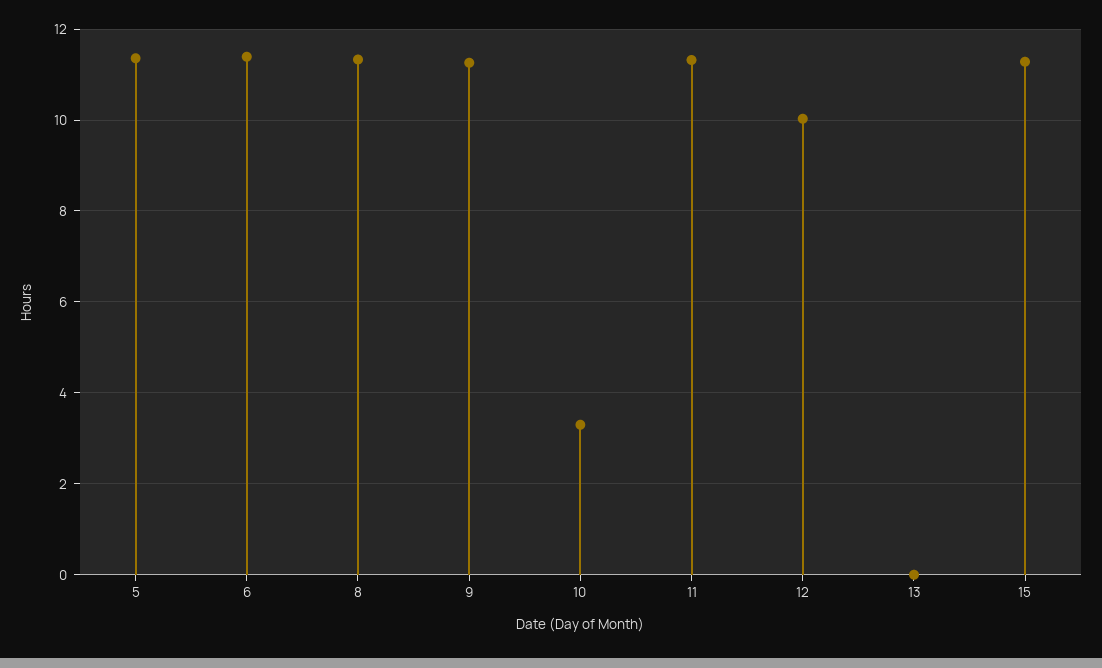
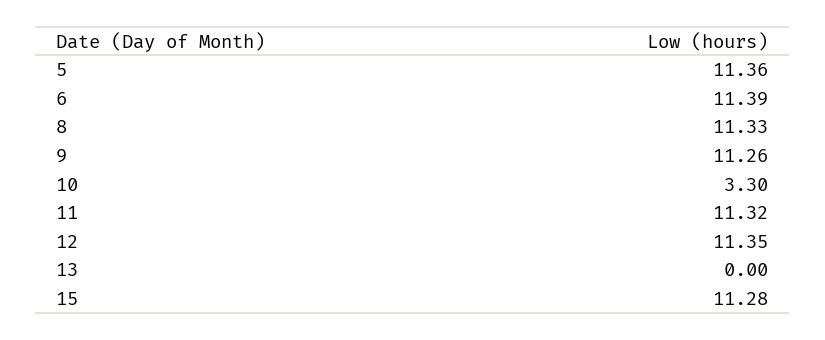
  {
    "5": 11.36,
    "6": 11.39,
    "8": 11.33,
    "9": 11.26,
    "10": 3.3,
    "11": 11.32,
-   "12": 10,
+   "12": 11.35,
    "13": 0,
    "15": 11.28
  }

